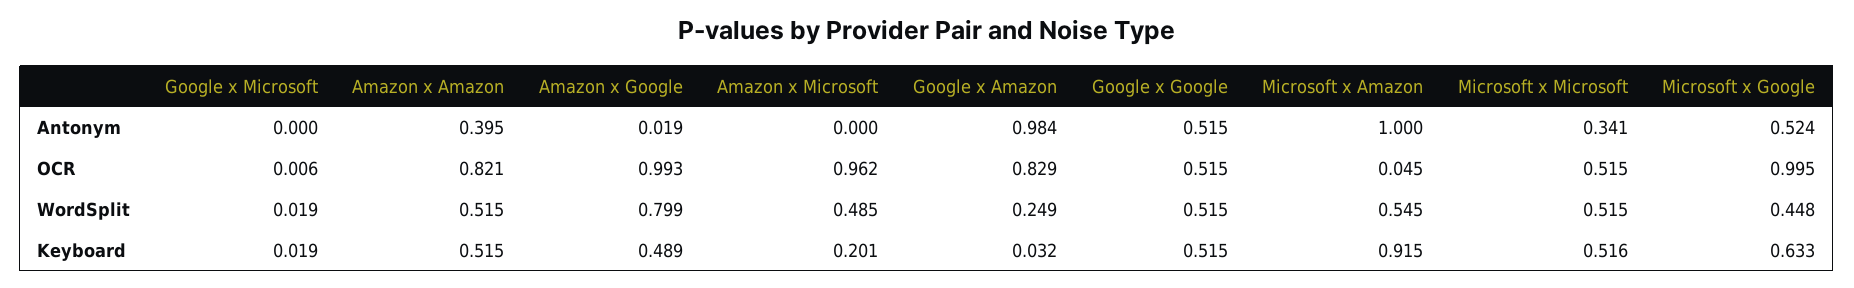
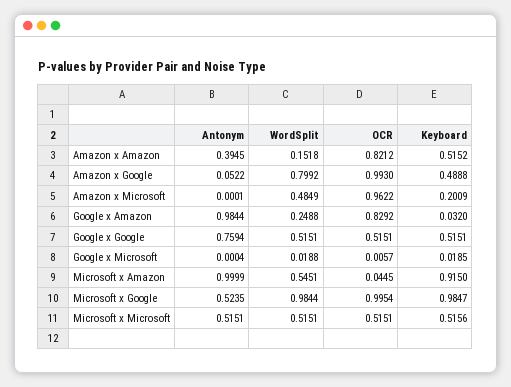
  {
    "Google x Microsoft": {
      "Antonym": 0.0004,
      "OCR": 0.0057,
      "WordSplit": 0.0188,
      "Keyboard": 0.0185
    },
    "Amazon x Amazon": {
      "Antonym": 0.3945,
      "OCR": 0.8212,
-     "WordSplit": 0.515,
+     "WordSplit": 0.1518,
      "Keyboard": 0.5152
    },
    "Amazon x Google": {
-     "Antonym": 0.019,
+     "Antonym": 0.0522,
      "OCR": 0.993,
      "WordSplit": 0.7992,
      "Keyboard": 0.4888
    },
    "Amazon x Microsoft": {
      "Antonym": 0.0001,
      "OCR": 0.9622,
      "WordSplit": 0.4849,
      "Keyboard": 0.2009
    },
    "Google x Amazon": {
      "Antonym": 0.9844,
      "OCR": 0.8292,
      "WordSplit": 0.2488,
      "Keyboard": 0.032
    },
    "Google x Google": {
-     "Antonym": 0.515,
+     "Antonym": 0.7594,
      "OCR": 0.5151,
      "WordSplit": 0.5151,
      "Keyboard": 0.5151
    },
    "Microsoft x Amazon": {
      "Antonym": 0.9999,
      "OCR": 0.0445,
      "WordSplit": 0.5451,
      "Keyboard": 0.915
    },
    "Microsoft x Microsoft": {
-     "Antonym": 0.341,
+     "Antonym": 0.5151,
      "OCR": 0.5151,
      "WordSplit": 0.5151,
      "Keyboard": 0.5156
    },
    "Microsoft x Google": {
      "Antonym": 0.5235,
      "OCR": 0.9954,
-     "WordSplit": 0.448,
+     "WordSplit": 0.9844,
-     "Keyboard": 0.633
+     "Keyboard": 0.9847
    }
  }

